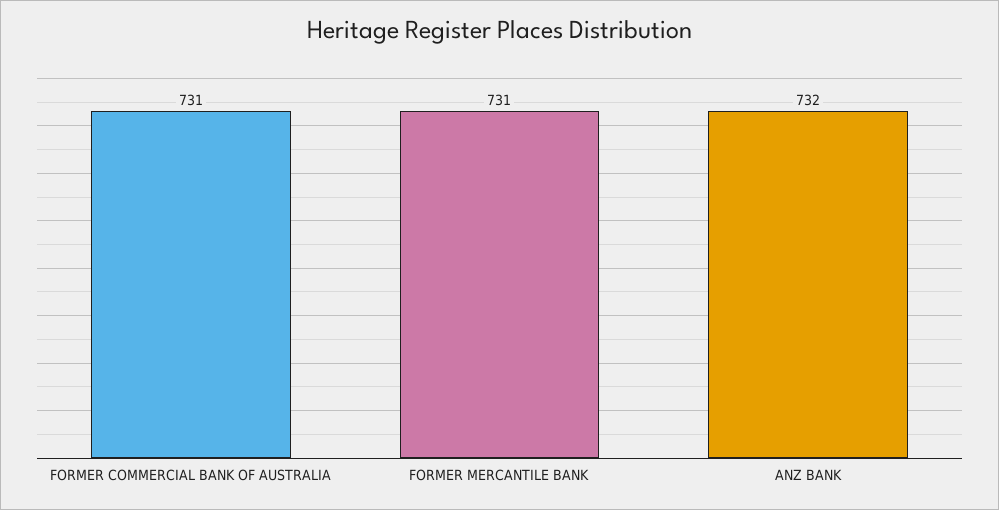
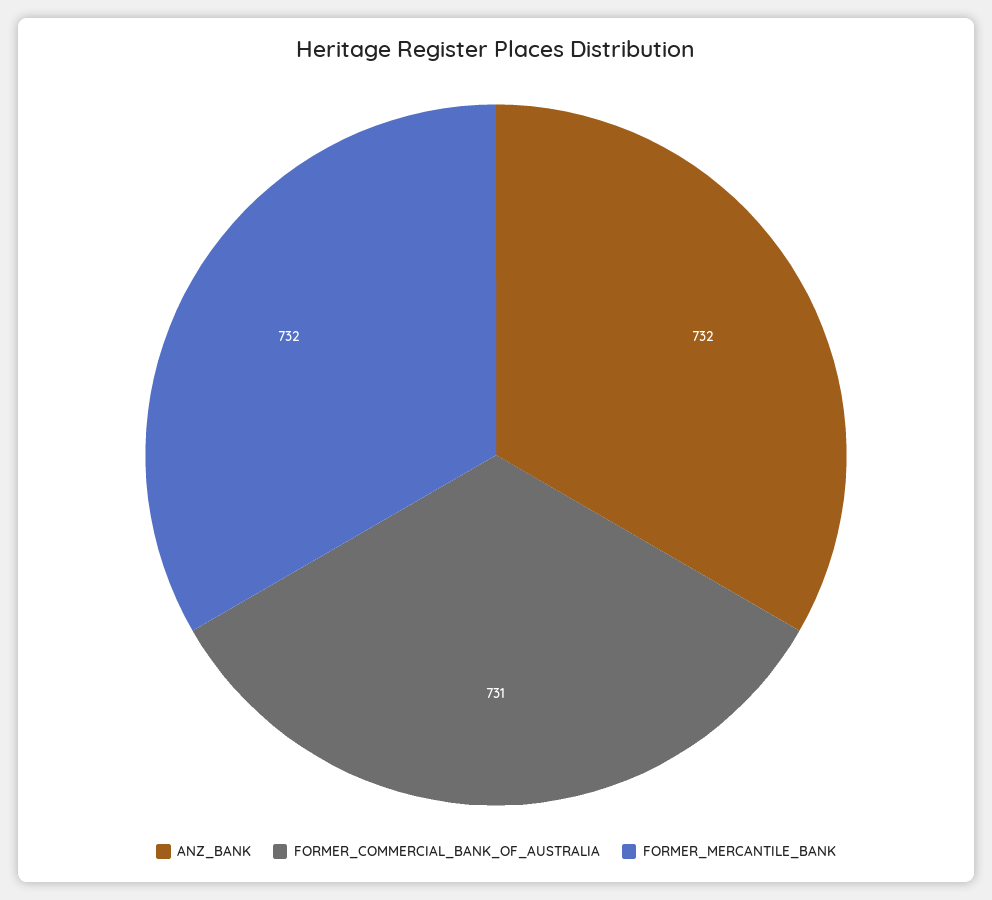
  {
    "FORMER COMMERCIAL BANK OF AUSTRALIA": 731,
-   "FORMER MERCANTILE BANK": 731,
+   "FORMER MERCANTILE BANK": 732,
    "ANZ BANK": 732
  }

